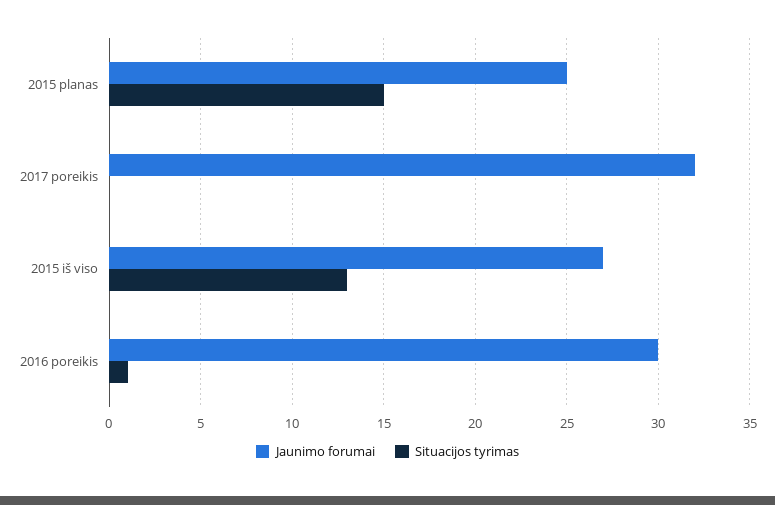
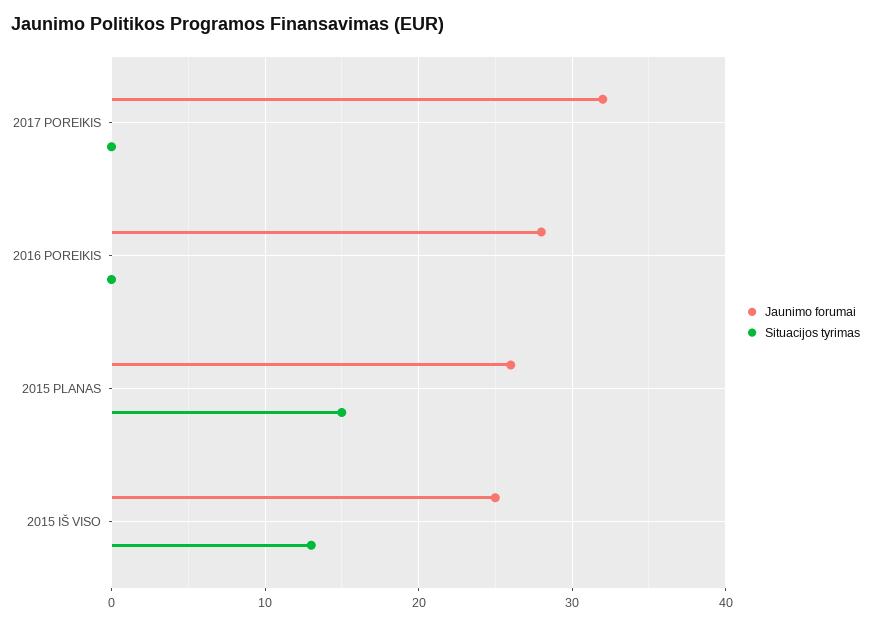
  {
    "Jaunimo forumai": {
-     "2015 planas": 25,
+     "2015 planas": 26,
      "2017 poreikis": 32,
-     "2015 iš viso": 27,
+     "2015 iš viso": 25,
-     "2016 poreikis": 30
+     "2016 poreikis": 28
    },
    "Situacijos tyrimas": {
      "2015 planas": 15,
      "2017 poreikis": 0,
      "2015 iš viso": 13,
-     "2016 poreikis": 1
+     "2016 poreikis": 0
    }
  }

